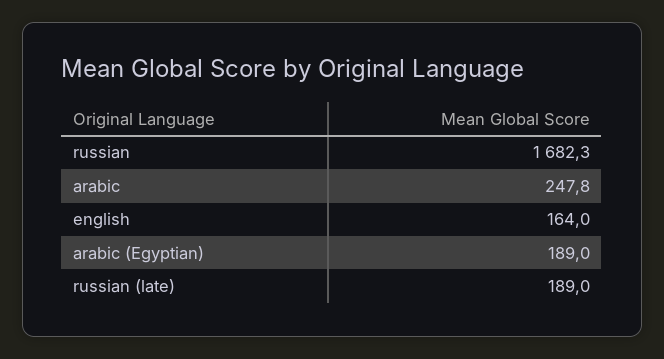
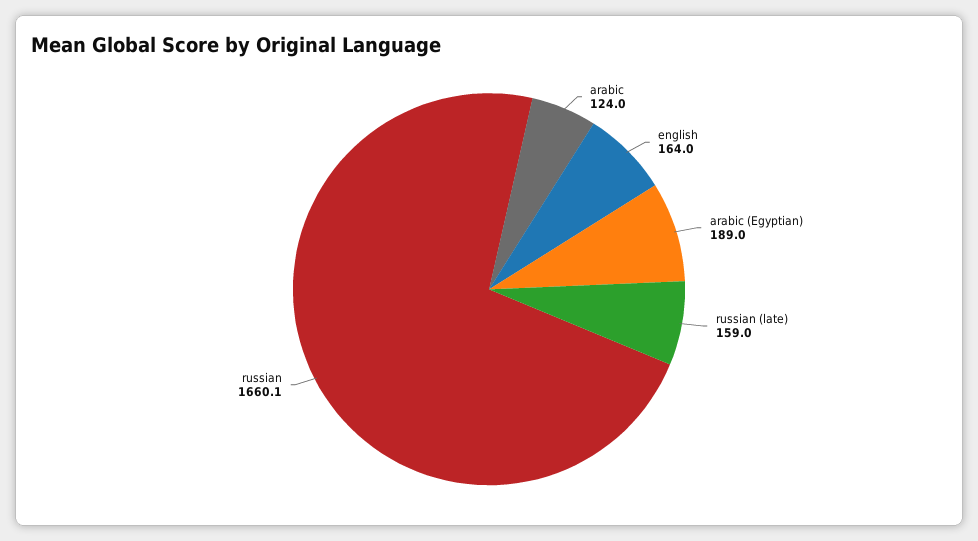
  {
-   "russian": 1682.3,
+   "russian": 1660.1,
-   "arabic": 247.8,
+   "arabic": 124,
    "english": 164,
    "arabic (Egyptian)": 189,
-   "russian (late)": 189
+   "russian (late)": 159
  }

